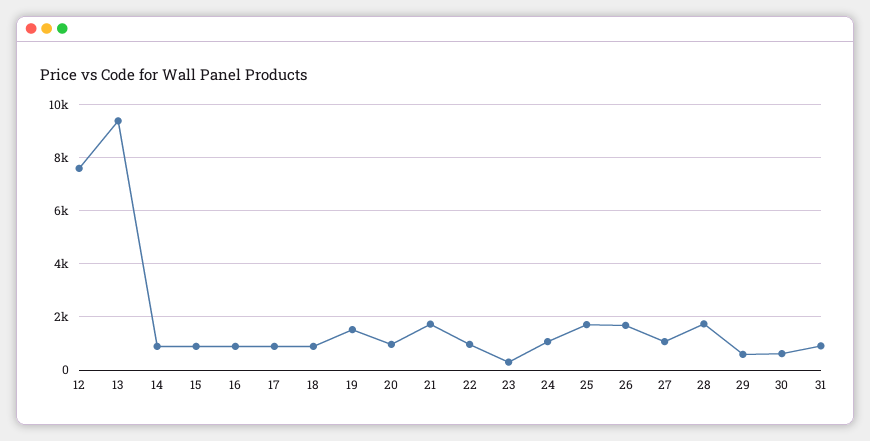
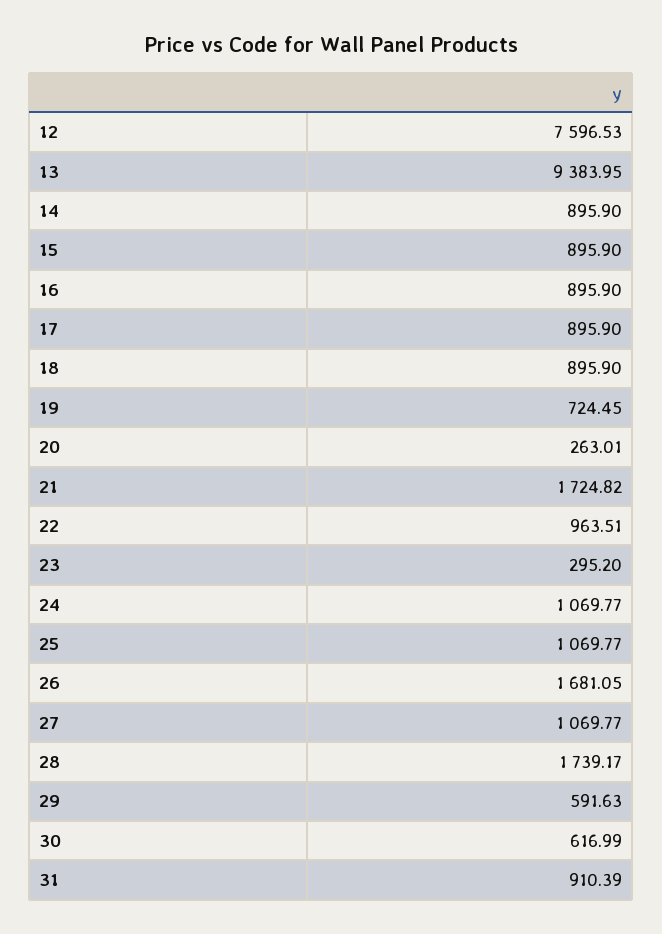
  {
    "12": 7596.53,
    "13": 9383.95,
    "14": 895.9,
    "15": 895.9,
    "16": 895.9,
    "17": 895.9,
    "18": 895.9,
-   "19": 1500,
+   "19": 724.45,
-   "20": 1000,
+   "20": 263.01,
    "21": 1724.82,
    "22": 963.51,
    "23": 295.2,
    "24": 1069.77,
-   "25": 1750,
+   "25": 1069.77,
    "26": 1681.05,
    "27": 1069.77,
    "28": 1739.17,
    "29": 591.63,
    "30": 616.99,
    "31": 910.39
  }

